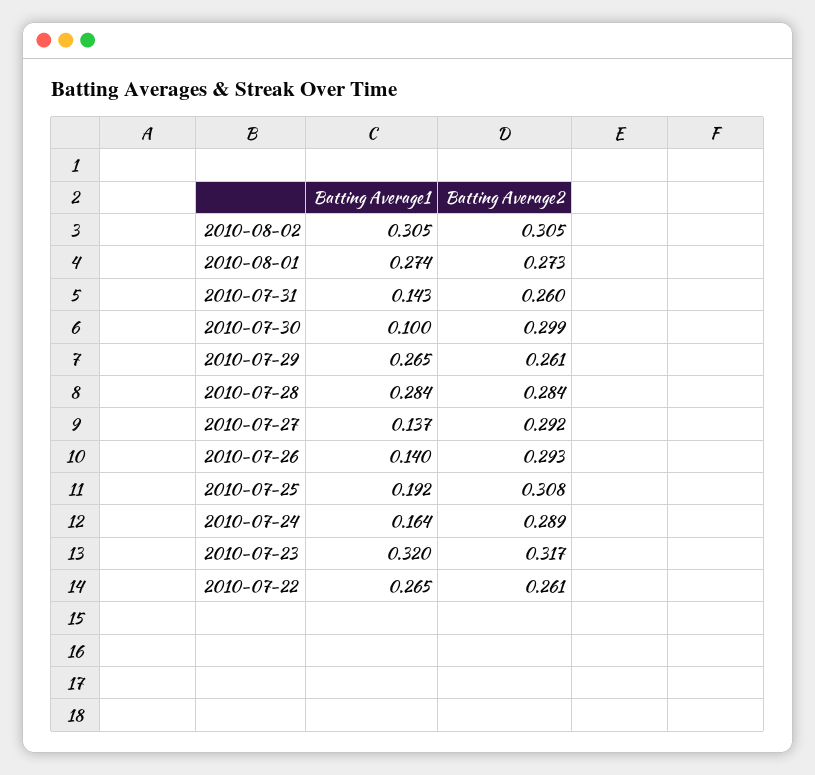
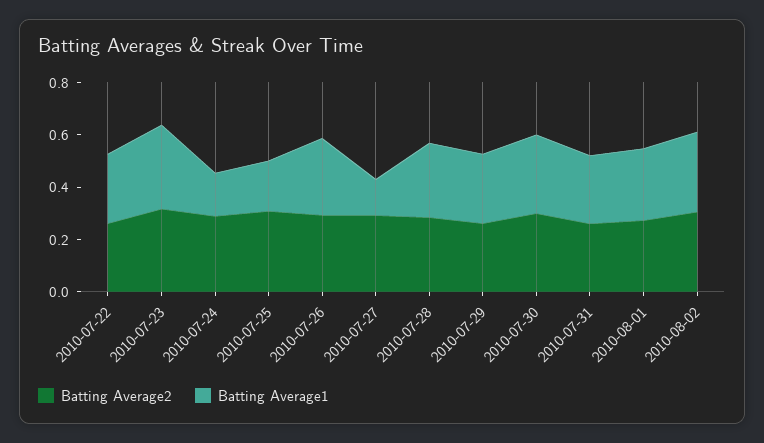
  {
    "Batting Average1": {
      "2010-08-02": 0.305,
      "2010-08-01": 0.274,
-     "2010-07-31": 0.143,
+     "2010-07-31": 0.25,
-     "2010-07-30": 0.1,
+     "2010-07-30": 0.3,
      "2010-07-29": 0.265,
      "2010-07-28": 0.284,
      "2010-07-27": 0.137,
-     "2010-07-26": 0.14,
+     "2010-07-26": 0.3,
      "2010-07-25": 0.192,
      "2010-07-24": 0.164,
      "2010-07-23": 0.32,
      "2010-07-22": 0.265
    },
    "Batting Average2": {
      "2010-08-02": 0.305,
      "2010-08-01": 0.273,
      "2010-07-31": 0.26,
      "2010-07-30": 0.299,
      "2010-07-29": 0.261,
      "2010-07-28": 0.284,
      "2010-07-27": 0.292,
      "2010-07-26": 0.293,
      "2010-07-25": 0.308,
      "2010-07-24": 0.289,
      "2010-07-23": 0.317,
      "2010-07-22": 0.261
    }
  }

